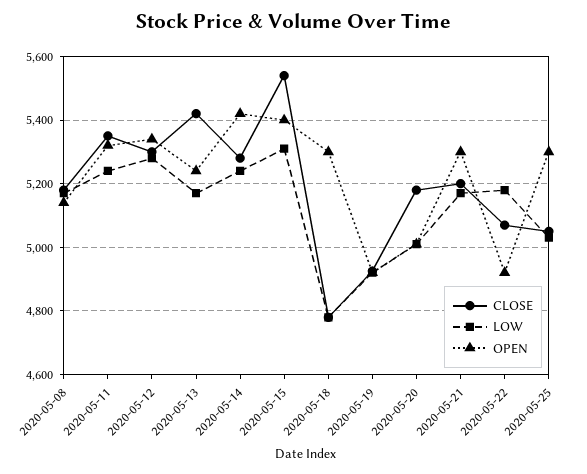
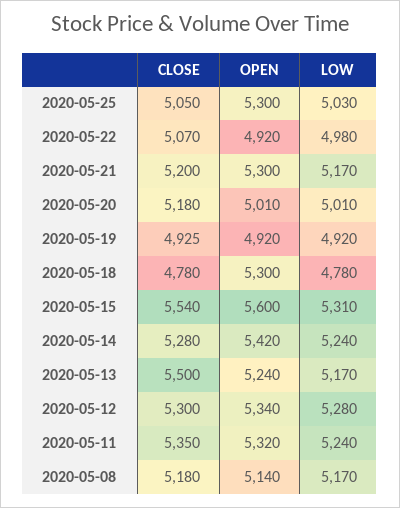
  {
    "CLOSE": {
      "2020-05-08": 5180,
      "2020-05-11": 5350,
      "2020-05-12": 5300,
-     "2020-05-13": 5420,
+     "2020-05-13": 5500,
      "2020-05-14": 5280,
      "2020-05-15": 5540,
      "2020-05-18": 4780,
      "2020-05-19": 4925,
      "2020-05-20": 5180,
      "2020-05-21": 5200,
      "2020-05-22": 5070,
      "2020-05-25": 5050
    },
    "LOW": {
      "2020-05-08": 5170,
      "2020-05-11": 5240,
      "2020-05-12": 5280,
      "2020-05-13": 5170,
      "2020-05-14": 5240,
      "2020-05-15": 5310,
      "2020-05-18": 4780,
      "2020-05-19": 4920,
      "2020-05-20": 5010,
      "2020-05-21": 5170,
-     "2020-05-22": 5180,
+     "2020-05-22": 4980,
      "2020-05-25": 5030
    },
    "OPEN": {
      "2020-05-08": 5140,
      "2020-05-11": 5320,
      "2020-05-12": 5340,
      "2020-05-13": 5240,
      "2020-05-14": 5420,
-     "2020-05-15": 5400,
+     "2020-05-15": 5600,
      "2020-05-18": 5300,
      "2020-05-19": 4920,
      "2020-05-20": 5010,
      "2020-05-21": 5300,
      "2020-05-22": 4920,
      "2020-05-25": 5300
    }
  }

